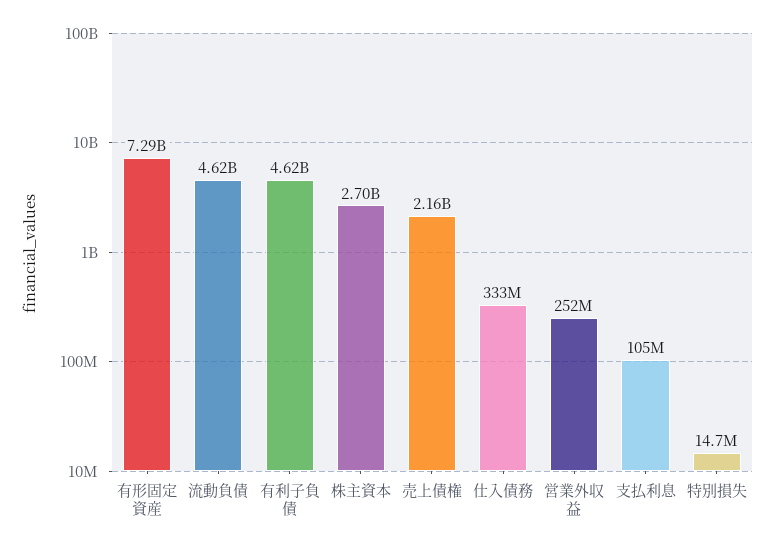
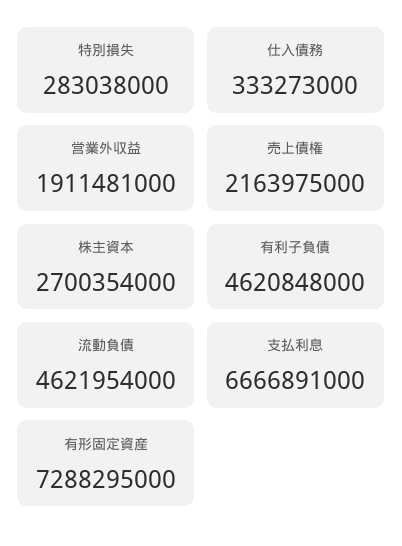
  {
    "有形固定資産": 7288295000,
    "流動負債": 4621954000,
    "有利子負債": 4620848000,
    "株主資本": 2700354000,
    "売上債権": 2163975000,
    "仕入債務": 333273000,
-   "営業外収益": 252000000,
+   "営業外収益": 1911481000,
-   "支払利息": 105000000,
+   "支払利息": 6666891000,
-   "特別損失": 14700000
+   "特別損失": 283038000
  }

